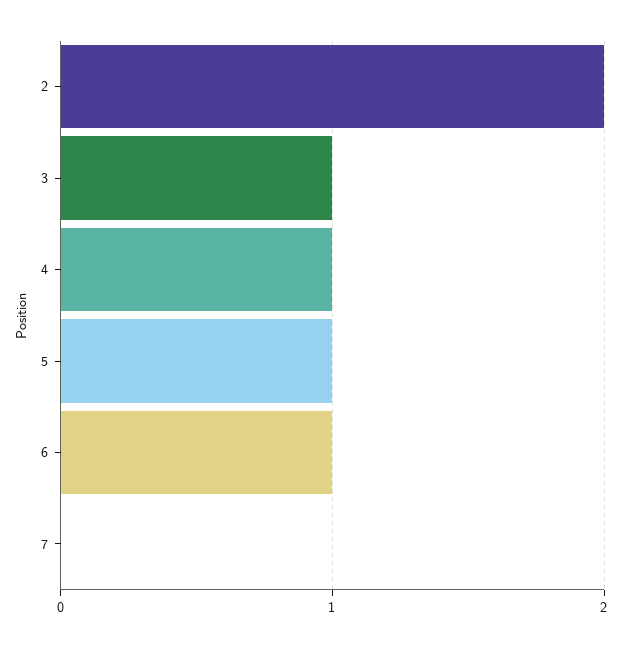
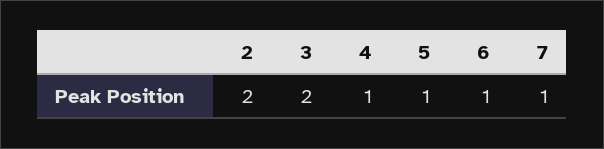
  {
    "2": 2,
-   "3": 1,
+   "3": 2,
    "4": 1,
    "5": 1,
    "6": 1,
-   "7": 0
+   "7": 1
  }

